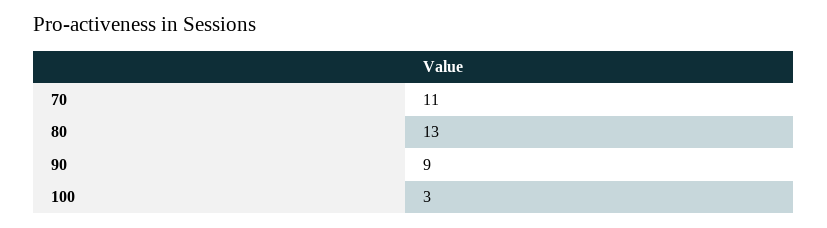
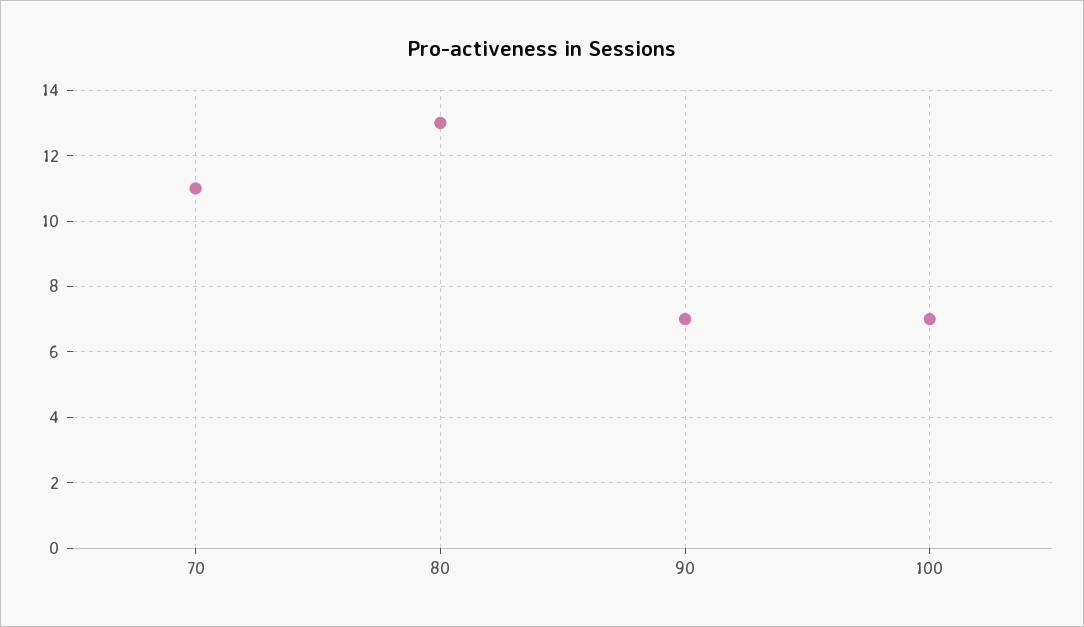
  {
    "70": 11,
    "80": 13,
-   "90": 9,
+   "90": 7,
-   "100": 3
+   "100": 7
  }

